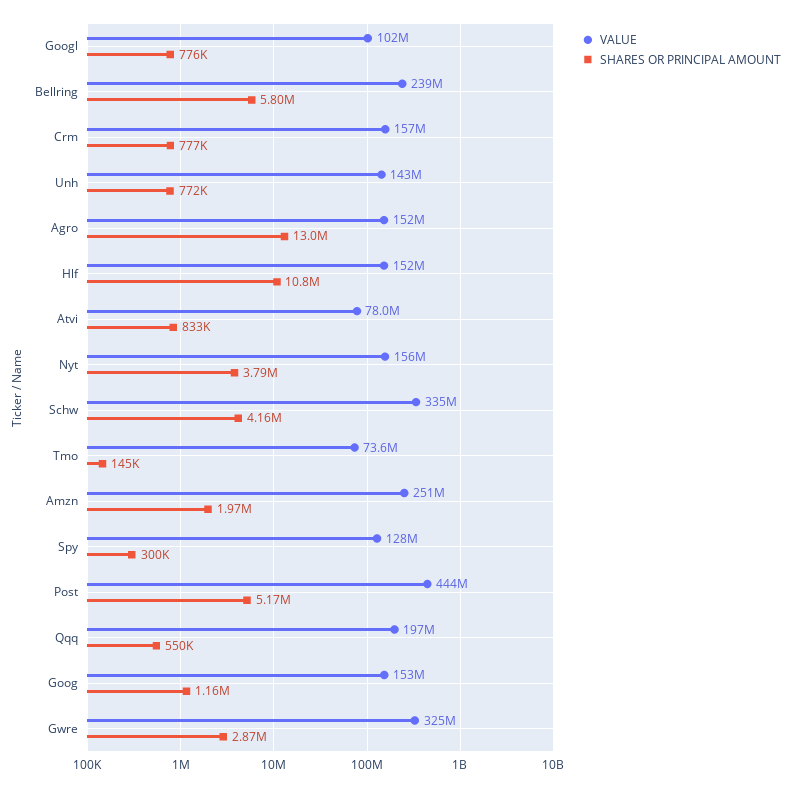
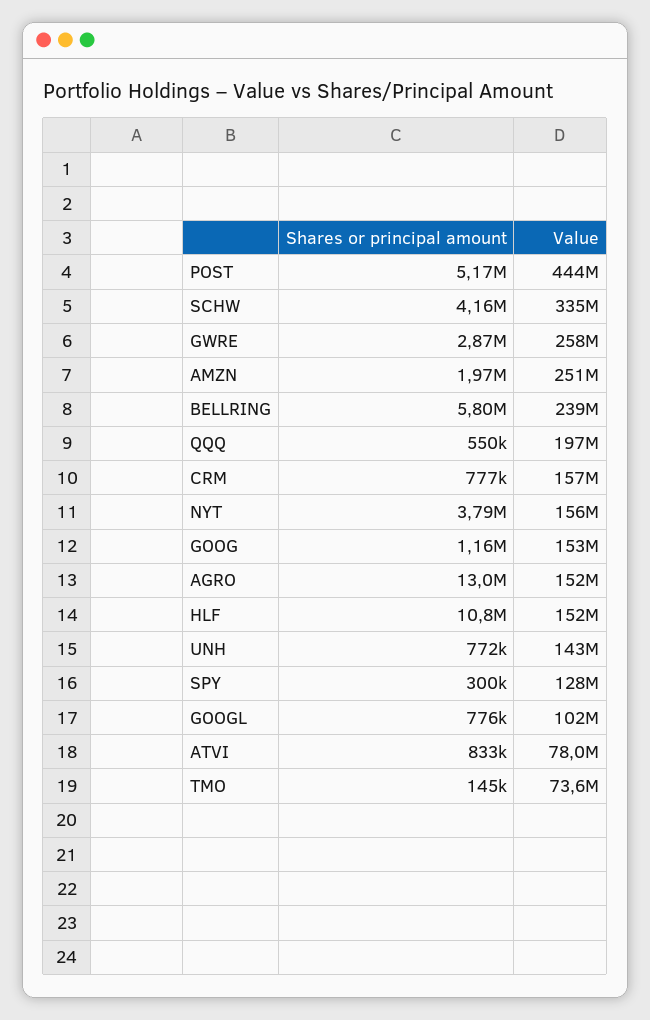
  {
    "VALUE": {
      "Googl": 102000000,
      "Bellring": 239000000,
      "Crm": 157000000,
      "Unh": 143000000,
      "Agro": 152000000,
      "Hlf": 152000000,
      "Atvi": 78000000,
      "Nyt": 156000000,
      "Schw": 335000000,
      "Tmo": 73600000,
      "Amzn": 251000000,
      "Spy": 128000000,
      "Post": 444000000,
      "Qqq": 197000000,
      "Goog": 153000000,
-     "Gwre": 325000000
+     "Gwre": 258000000
    },
    "SHARES OR PRINCIPAL AMOUNT": {
      "Googl": 776000,
      "Bellring": 5800000,
      "Crm": 777000,
      "Unh": 772000,
      "Agro": 13000000,
      "Hlf": 10800000,
      "Atvi": 833000,
      "Nyt": 3790000,
      "Schw": 4160000,
      "Tmo": 145000,
      "Amzn": 1970000,
      "Spy": 300000,
      "Post": 5170000,
      "Qqq": 550000,
      "Goog": 1160000,
      "Gwre": 2870000
    }
  }

